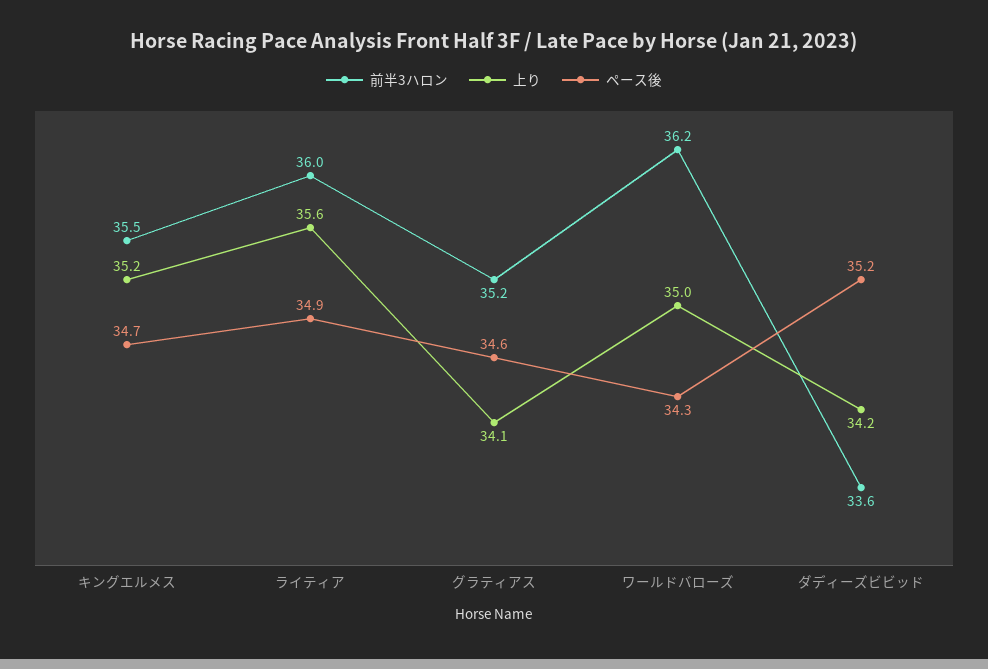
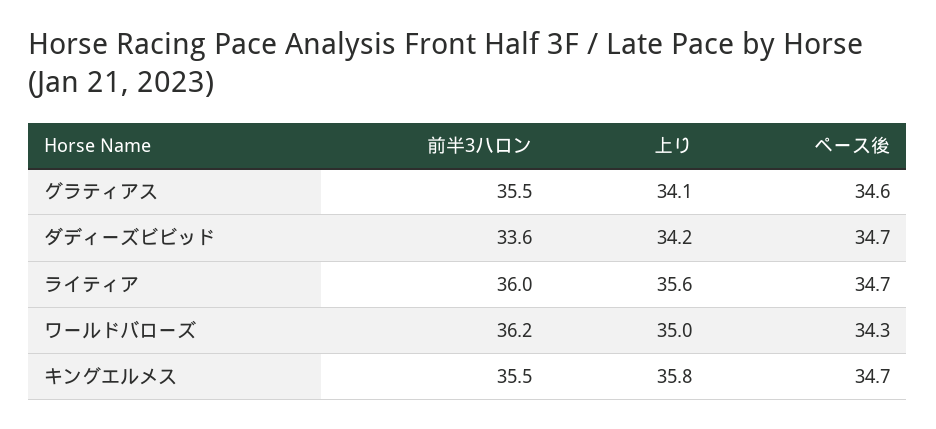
  {
    "前半3ハロン": {
      "キングエルメス": 35.5,
      "ライティア": 36,
-     "グラティアス": 35.2,
+     "グラティアス": 35.5,
      "ワールドバローズ": 36.2,
      "ダディーズビビッド": 33.6
    },
    "上り": {
-     "キングエルメス": 35.2,
+     "キングエルメス": 35.8,
      "ライティア": 35.6,
      "グラティアス": 34.1,
      "ワールドバローズ": 35,
      "ダディーズビビッド": 34.2
    },
    "ペース後": {
      "キングエルメス": 34.7,
-     "ライティア": 34.9,
+     "ライティア": 34.7,
      "グラティアス": 34.6,
      "ワールドバローズ": 34.3,
-     "ダディーズビビッド": 35.2
+     "ダディーズビビッド": 34.7
    }
  }

